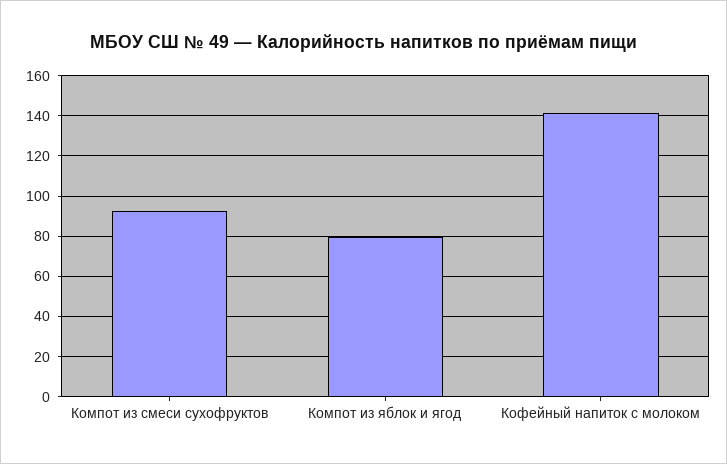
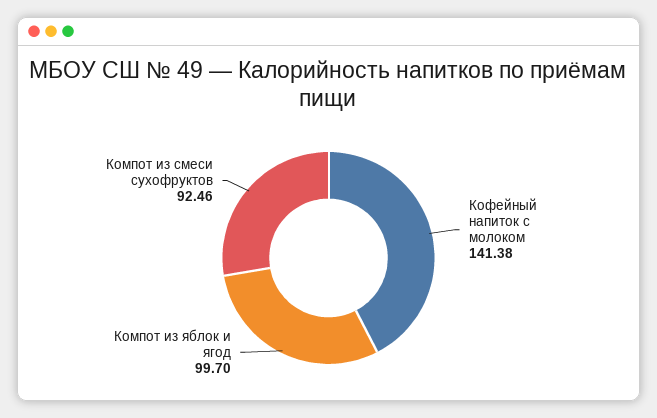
  {
    "Компот из смеси сухофруктов": 92.46,
-   "Компот из яблок и ягод": 80,
+   "Компот из яблок и ягод": 99.7,
    "Кофейный напиток с молоком": 141.38
  }

